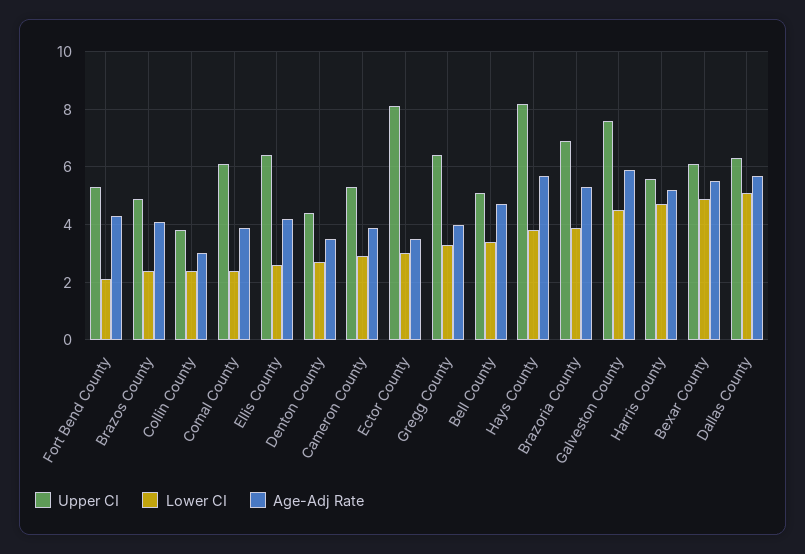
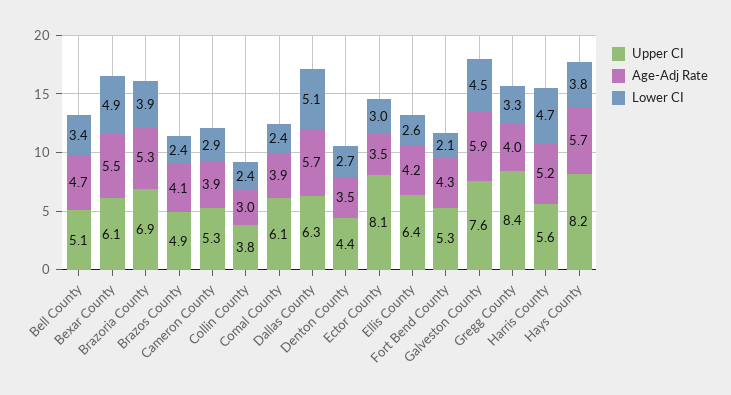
  {
    "Upper CI": {
      "Fort Bend County": 5.3,
      "Brazos County": 4.9,
      "Collin County": 3.8,
      "Comal County": 6.1,
      "Ellis County": 6.4,
      "Denton County": 4.4,
      "Cameron County": 5.3,
      "Ector County": 8.1,
-     "Gregg County": 6.5,
+     "Gregg County": 8.4,
      "Bell County": 5.1,
      "Hays County": 8.2,
      "Brazoria County": 6.9,
      "Galveston County": 7.6,
      "Harris County": 5.6,
      "Bexar County": 6.1,
      "Dallas County": 6.3
    },
    "Lower CI": {
      "Fort Bend County": 2.1,
      "Brazos County": 2.4,
      "Collin County": 2.4,
      "Comal County": 2.4,
      "Ellis County": 2.6,
      "Denton County": 2.7,
      "Cameron County": 2.9,
      "Ector County": 3,
      "Gregg County": 3.3,
      "Bell County": 3.4,
      "Hays County": 3.8,
      "Brazoria County": 3.9,
      "Galveston County": 4.5,
      "Harris County": 4.7,
      "Bexar County": 4.9,
      "Dallas County": 5.1
    },
    "Age-Adj Rate": {
      "Fort Bend County": 4.3,
      "Brazos County": 4.1,
      "Collin County": 3,
      "Comal County": 3.9,
      "Ellis County": 4.2,
      "Denton County": 3.5,
      "Cameron County": 3.9,
      "Ector County": 3.5,
      "Gregg County": 4,
      "Bell County": 4.7,
      "Hays County": 5.7,
      "Brazoria County": 5.3,
      "Galveston County": 5.9,
      "Harris County": 5.2,
      "Bexar County": 5.5,
      "Dallas County": 5.7
    }
  }

